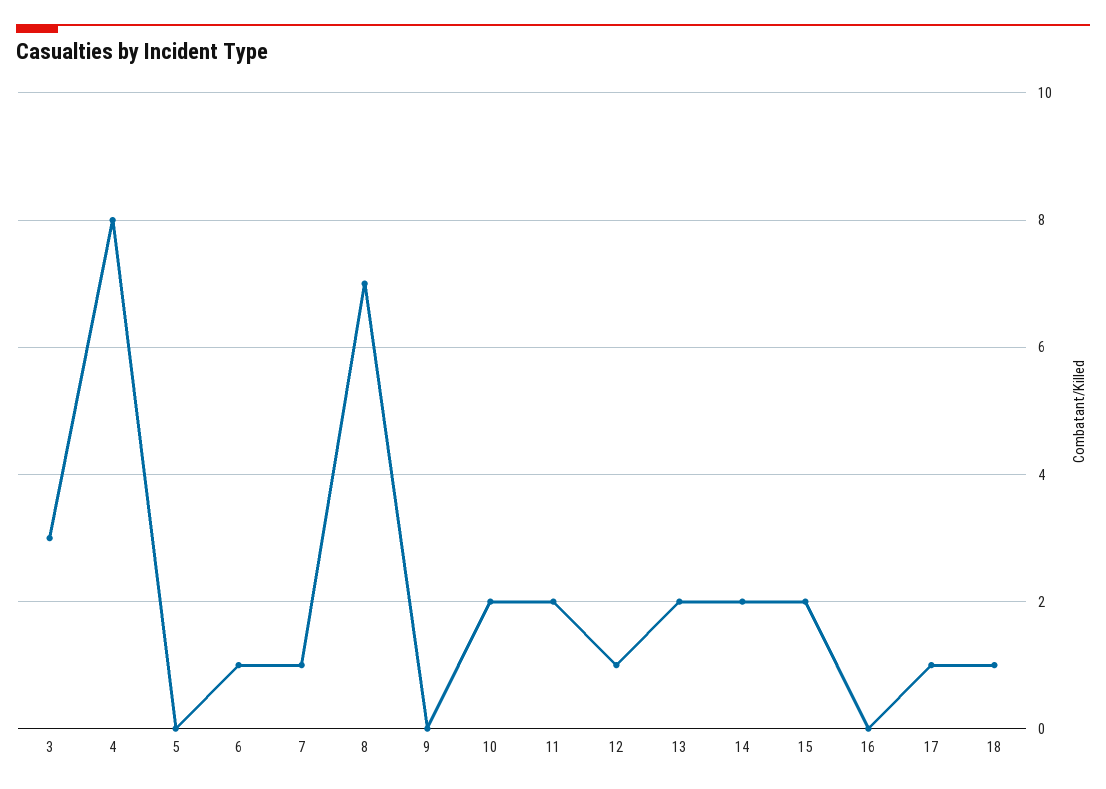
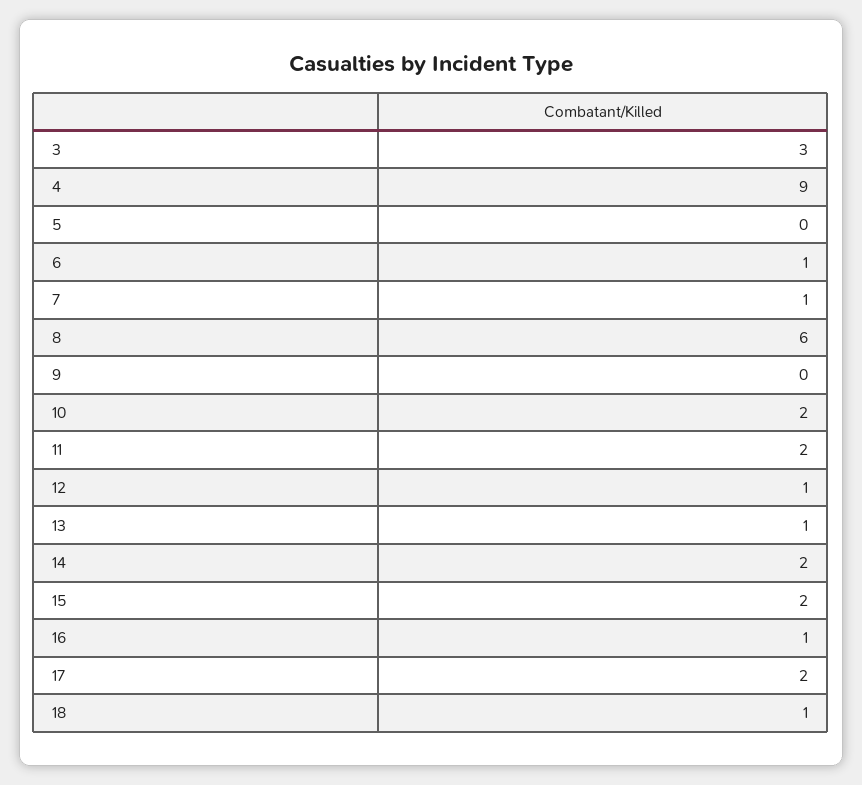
  {
    "3": 3,
-   "4": 8,
+   "4": 9,
    "5": 0,
    "6": 1,
    "7": 1,
-   "8": 7,
+   "8": 6,
    "9": 0,
    "10": 2,
    "11": 2,
    "12": 1,
-   "13": 2,
+   "13": 1,
    "14": 2,
    "15": 2,
-   "16": 0,
+   "16": 1,
-   "17": 1,
+   "17": 2,
    "18": 1
  }

